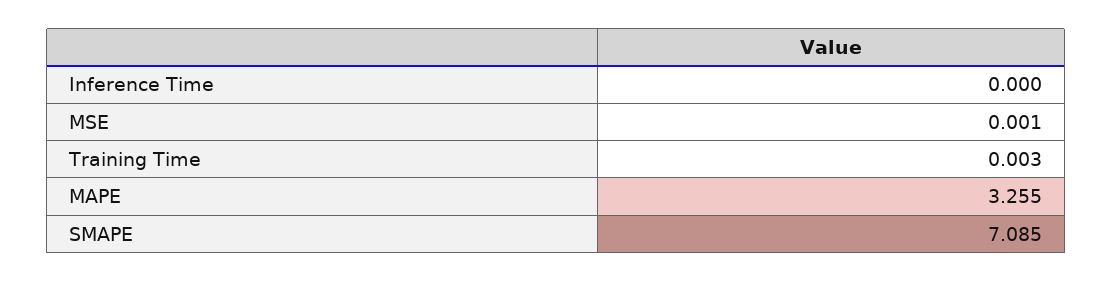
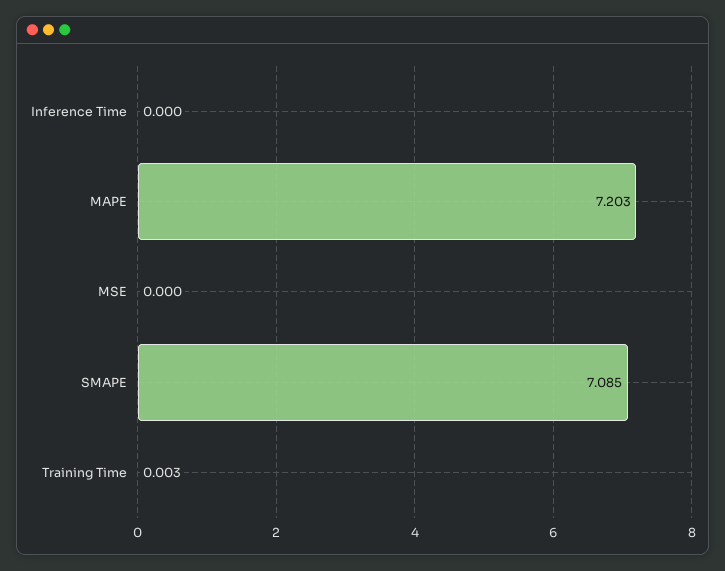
  {
    "Inference Time": 0,
-   "MSE": 0.001,
+   "MSE": 0,
    "Training Time": 0.003,
-   "MAPE": 3.255,
+   "MAPE": 7.203,
    "SMAPE": 7.085
  }

